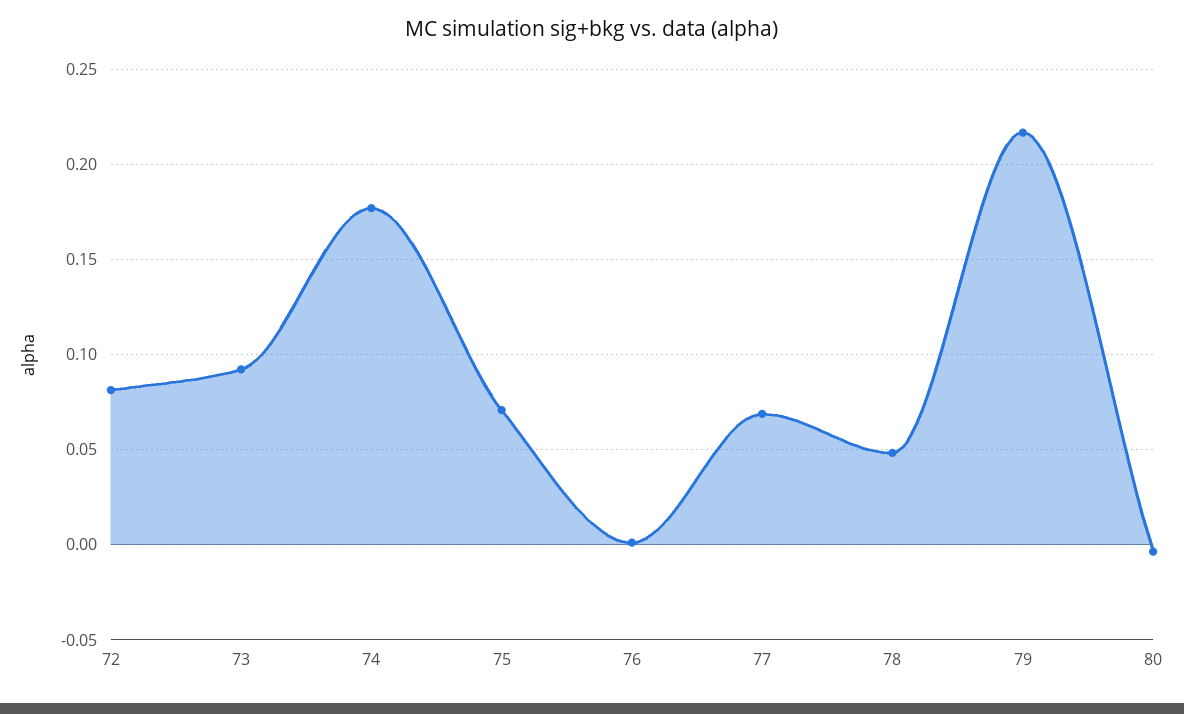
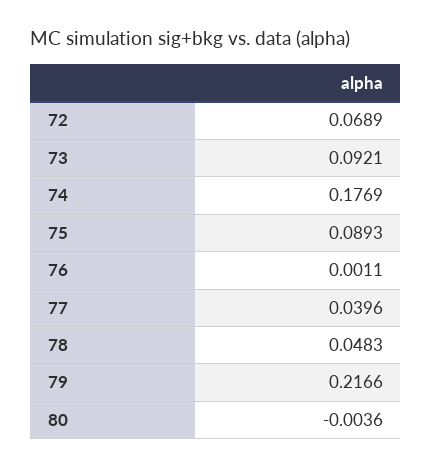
  {
-   "72": 0.08,
+   "72": 0.0689,
    "73": 0.0921,
    "74": 0.1769,
-   "75": 0.07,
+   "75": 0.0893,
    "76": 0.0011,
-   "77": 0.07,
+   "77": 0.0396,
    "78": 0.0483,
    "79": 0.2166,
    "80": -0.0036
  }

